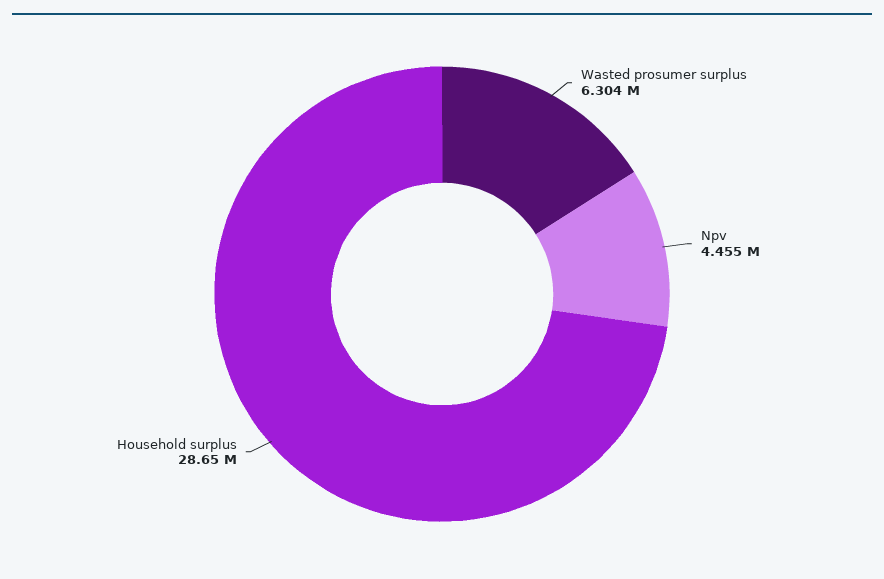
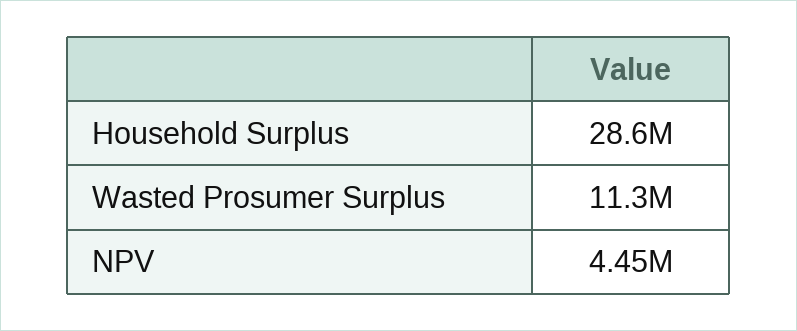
  {
-   "Wasted prosumer surplus": 6304000,
+   "Wasted prosumer surplus": 11300000,
    "Npv": 4455000,
    "Household surplus": 28650000
  }

